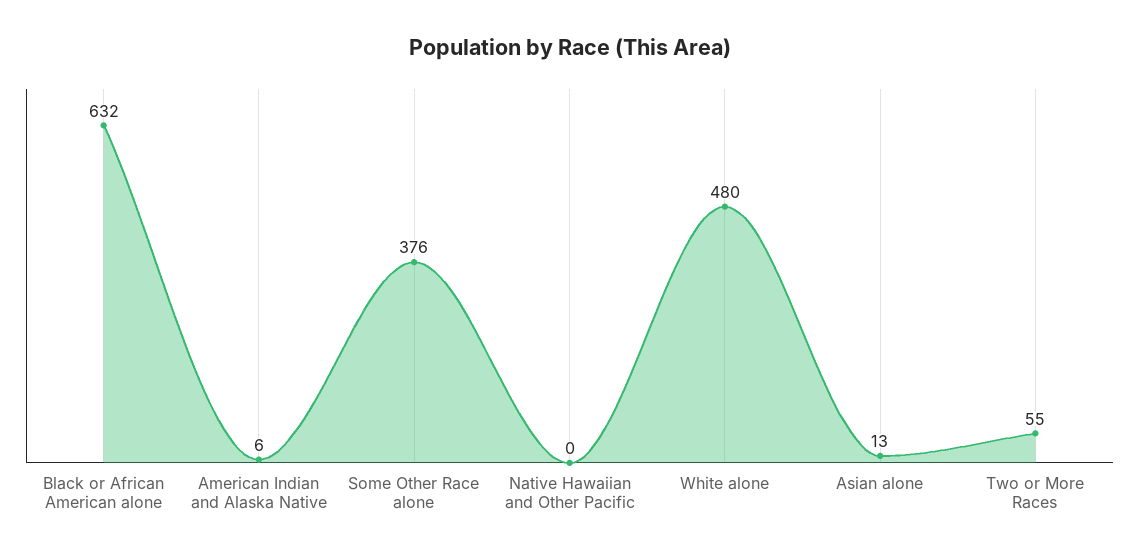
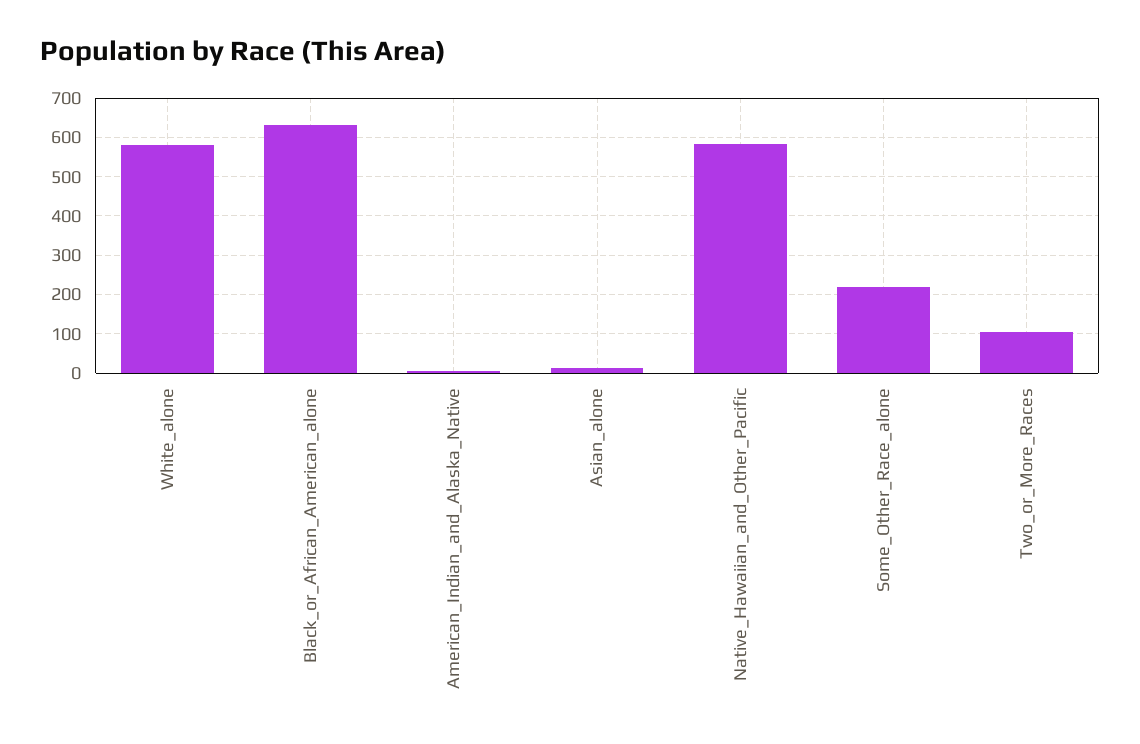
  {
    "Black or African American alone": 632,
    "American Indian and Alaska Native": 6,
-   "Some Other Race alone": 376,
+   "Some Other Race alone": 220,
-   "Native Hawaiian and Other Pacific": 0,
+   "Native Hawaiian and Other Pacific": 580,
-   "White alone": 480,
+   "White alone": 580,
    "Asian alone": 13,
-   "Two or More Races": 55
+   "Two or More Races": 100
  }

